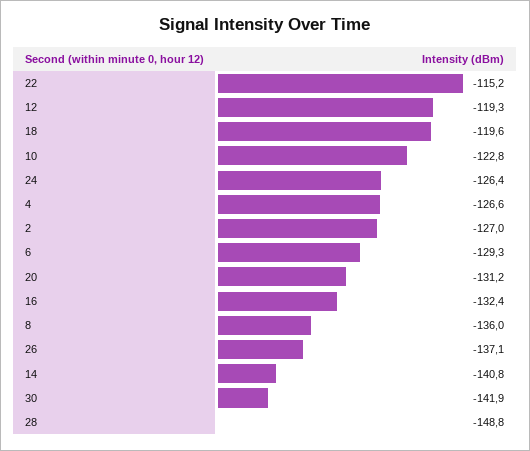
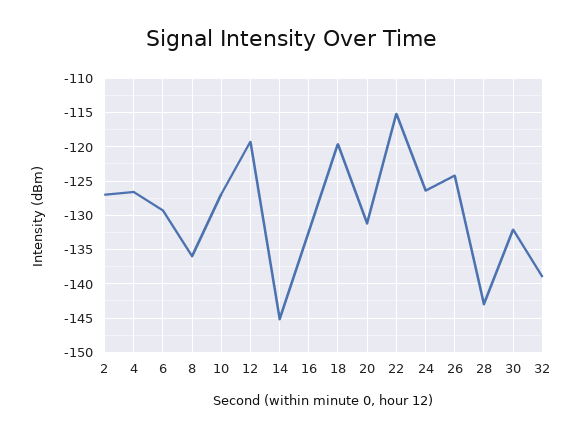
  {
    "22": -115.2,
    "12": -119.3,
    "18": -119.6,
-   "10": -122.8,
+   "10": -127,
    "24": -126.4,
    "4": -126.6,
    "2": -127,
    "6": -129.3,
    "20": -131.2,
    "16": -132.4,
    "8": -136,
-   "26": -137.1,
+   "26": -124,
-   "14": -140.8,
+   "14": -145,
-   "30": -141.9,
+   "30": -132,
-   "28": -148.8
+   "28": -143,
+   "32": -139
  }

